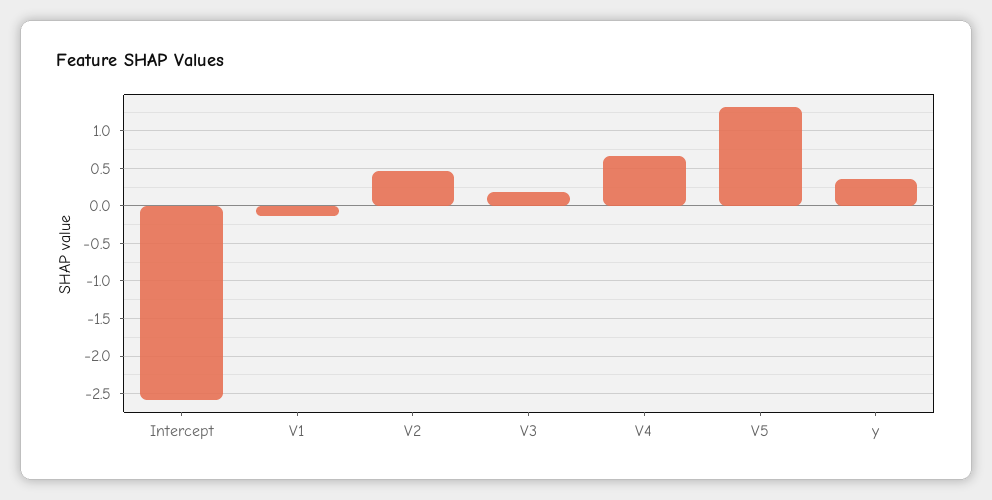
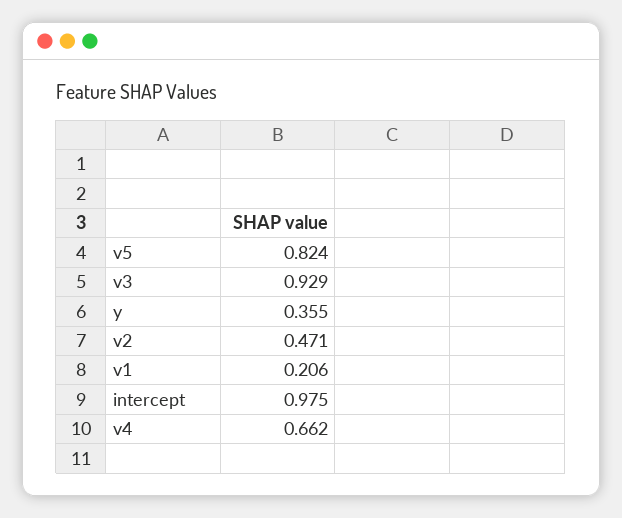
  {
-   "Intercept": -2.6,
+   "Intercept": 0.975,
-   "V1": -0.1,
+   "V1": 0.206,
    "V2": 0.471,
-   "V3": 0.2,
+   "V3": 0.929,
    "V4": 0.662,
-   "V5": 1.3,
+   "V5": 0.824,
    "y": 0.355
  }

